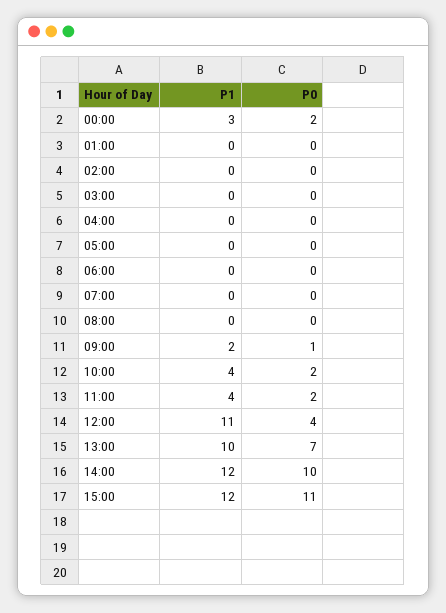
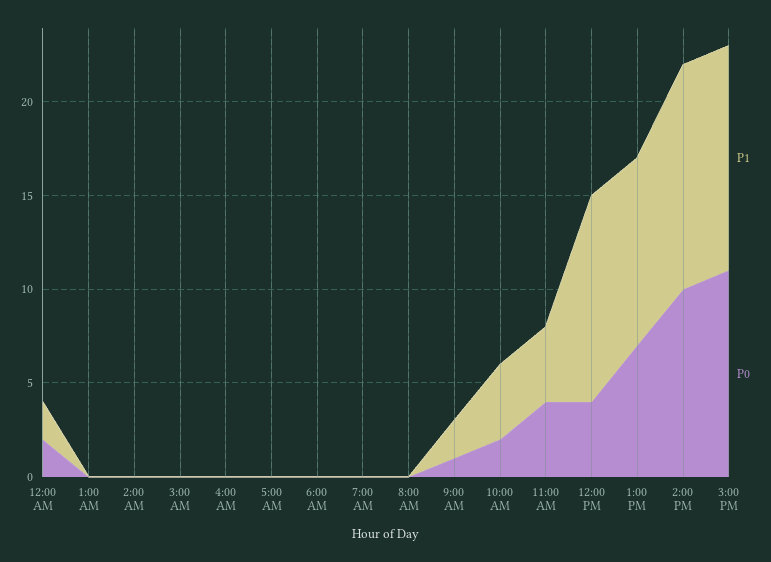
  {
    "P1": {
-     "00:00": 3,
+     "00:00": 2,
      "01:00": 0,
      "02:00": 0,
      "03:00": 0,
      "04:00": 0,
      "05:00": 0,
      "06:00": 0,
      "07:00": 0,
      "08:00": 0,
      "09:00": 2,
      "10:00": 4,
      "11:00": 4,
      "12:00": 11,
      "13:00": 10,
      "14:00": 12,
      "15:00": 12
    },
    "P0": {
      "00:00": 2,
      "01:00": 0,
      "02:00": 0,
      "03:00": 0,
      "04:00": 0,
      "05:00": 0,
      "06:00": 0,
      "07:00": 0,
      "08:00": 0,
      "09:00": 1,
      "10:00": 2,
-     "11:00": 2,
+     "11:00": 4,
      "12:00": 4,
      "13:00": 7,
      "14:00": 10,
      "15:00": 11
    }
  }

